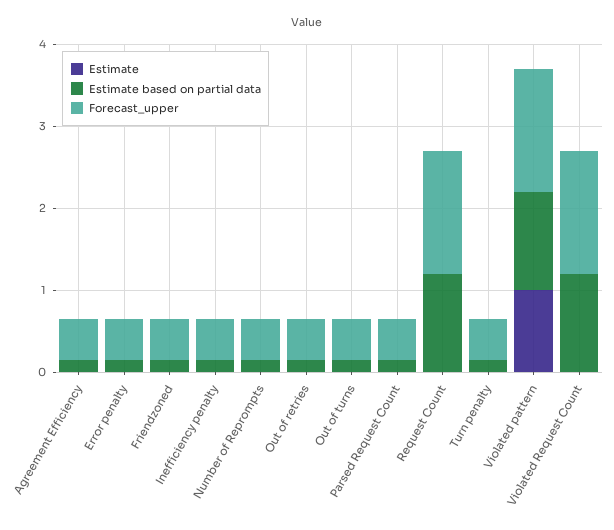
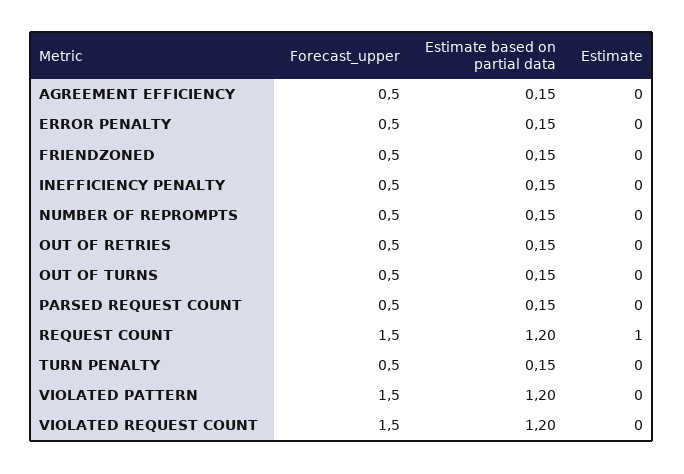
  {
    "Estimate": {
      "Agreement Efficiency": 0,
      "Error penalty": 0,
      "Friendzoned": 0,
      "Inefficiency penalty": 0,
      "Number of Reprompts": 0,
      "Out of retries": 0,
      "Out of turns": 0,
      "Parsed Request Count": 0,
-     "Request Count": 0,
+     "Request Count": 1,
      "Turn penalty": 0,
-     "Violated pattern": 1,
+     "Violated pattern": 0,
      "Violated Request Count": 0
    },
    "Estimate based on partial data": {
      "Agreement Efficiency": 0.15,
      "Error penalty": 0.15,
      "Friendzoned": 0.15,
      "Inefficiency penalty": 0.15,
      "Number of Reprompts": 0.15,
      "Out of retries": 0.15,
      "Out of turns": 0.15,
      "Parsed Request Count": 0.15,
      "Request Count": 1.2,
      "Turn penalty": 0.15,
      "Violated pattern": 1.2,
      "Violated Request Count": 1.2
    },
    "Forecast_upper": {
      "Agreement Efficiency": 0.5,
      "Error penalty": 0.5,
      "Friendzoned": 0.5,
      "Inefficiency penalty": 0.5,
      "Number of Reprompts": 0.5,
      "Out of retries": 0.5,
      "Out of turns": 0.5,
      "Parsed Request Count": 0.5,
      "Request Count": 1.5,
      "Turn penalty": 0.5,
      "Violated pattern": 1.5,
      "Violated Request Count": 1.5
    }
  }

